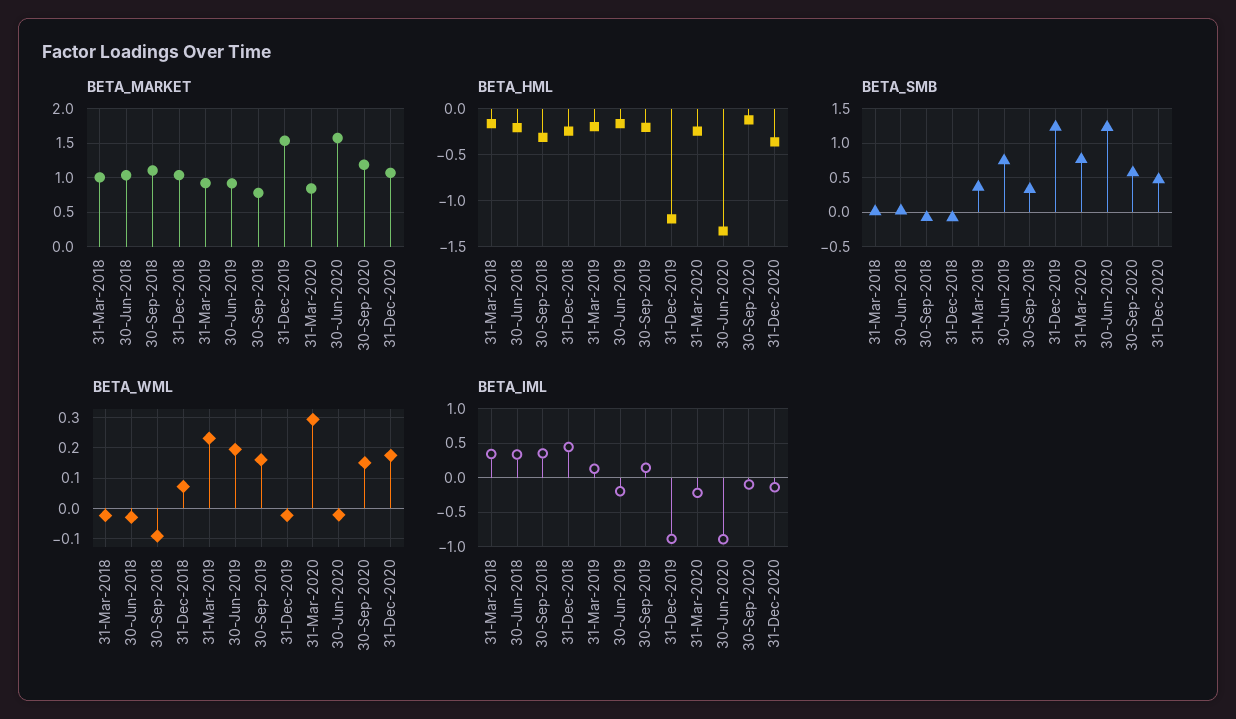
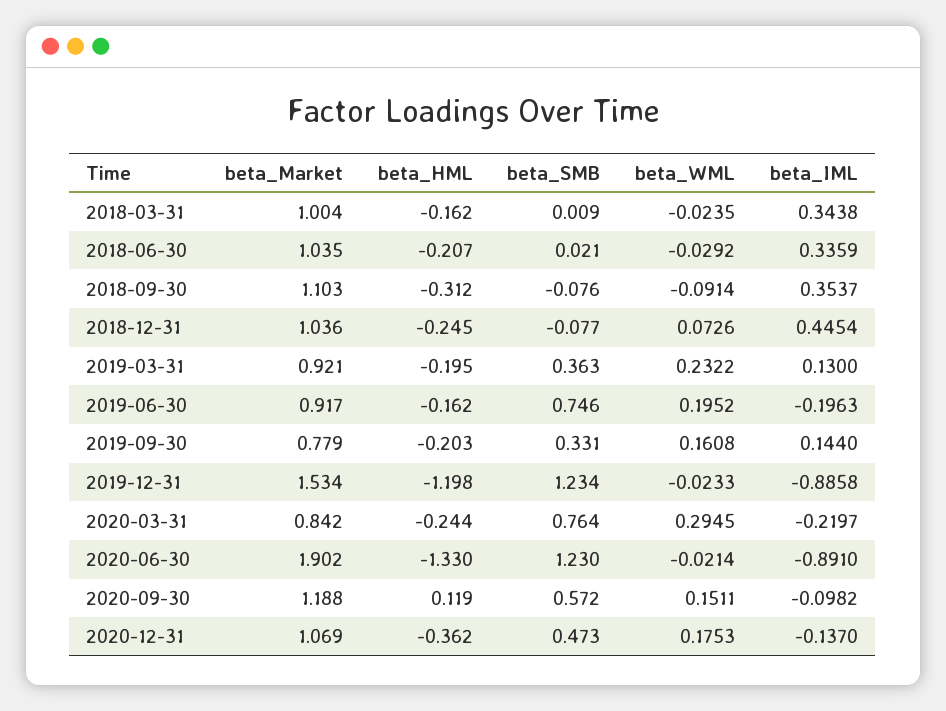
  {
    "BETA_MARKET": {
      "31-Mar-2018": 1.004,
      "30-Jun-2018": 1.035,
      "30-Sep-2018": 1.103,
      "31-Dec-2018": 1.036,
      "31-Mar-2019": 0.921,
      "30-Jun-2019": 0.917,
      "30-Sep-2019": 0.779,
      "31-Dec-2019": 1.534,
      "31-Mar-2020": 0.842,
-     "30-Jun-2020": 1.6,
+     "30-Jun-2020": 1.902,
      "30-Sep-2020": 1.188,
      "31-Dec-2020": 1.069
    },
    "BETA_HML": {
      "31-Mar-2018": -0.162,
      "30-Jun-2018": -0.207,
      "30-Sep-2018": -0.312,
      "31-Dec-2018": -0.245,
      "31-Mar-2019": -0.195,
      "30-Jun-2019": -0.162,
      "30-Sep-2019": -0.203,
      "31-Dec-2019": -1.198,
      "31-Mar-2020": -0.244,
      "30-Jun-2020": -1.33,
-     "30-Sep-2020": -0.1,
+     "30-Sep-2020": 0.119,
      "31-Dec-2020": -0.362
    },
    "BETA_SMB": {
      "31-Mar-2018": 0.009,
      "30-Jun-2018": 0.021,
      "30-Sep-2018": -0.076,
      "31-Dec-2018": -0.077,
      "31-Mar-2019": 0.363,
      "30-Jun-2019": 0.746,
      "30-Sep-2019": 0.331,
      "31-Dec-2019": 1.234,
      "31-Mar-2020": 0.764,
      "30-Jun-2020": 1.23,
      "30-Sep-2020": 0.572,
      "31-Dec-2020": 0.473
    },
    "BETA_WML": {
      "31-Mar-2018": -0.0235,
      "30-Jun-2018": -0.0292,
      "30-Sep-2018": -0.0914,
      "31-Dec-2018": 0.0726,
      "31-Mar-2019": 0.2322,
      "30-Jun-2019": 0.1952,
      "30-Sep-2019": 0.1608,
      "31-Dec-2019": -0.0233,
      "31-Mar-2020": 0.2945,
      "30-Jun-2020": -0.0214,
      "30-Sep-2020": 0.1511,
      "31-Dec-2020": 0.1753
    },
    "BETA_IML": {
      "31-Mar-2018": 0.3438,
      "30-Jun-2018": 0.3359,
      "30-Sep-2018": 0.3537,
      "31-Dec-2018": 0.4454,
      "31-Mar-2019": 0.13,
      "30-Jun-2019": -0.1963,
      "30-Sep-2019": 0.144,
      "31-Dec-2019": -0.8858,
      "31-Mar-2020": -0.2197,
      "30-Jun-2020": -0.891,
      "30-Sep-2020": -0.0982,
      "31-Dec-2020": -0.137
    }
  }

